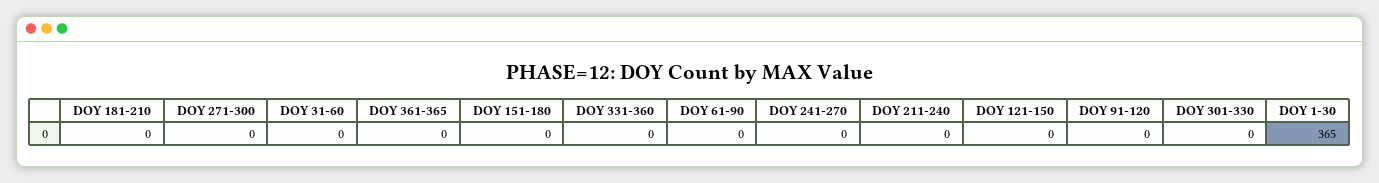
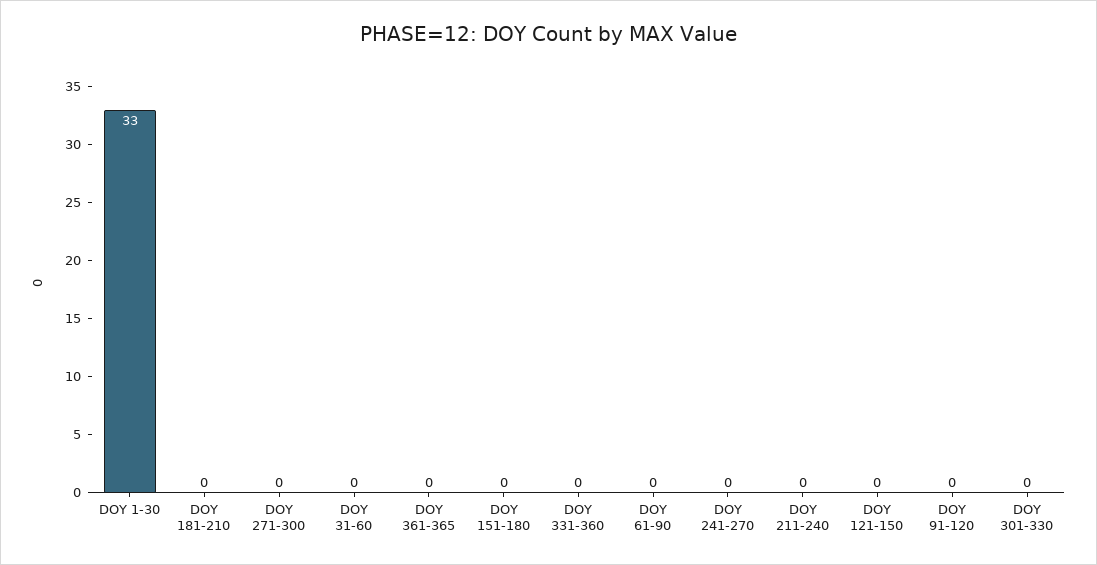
  {
    "DOY 181-210": 0,
    "DOY 271-300": 0,
    "DOY 31-60": 0,
    "DOY 361-365": 0,
    "DOY 151-180": 0,
    "DOY 331-360": 0,
    "DOY 61-90": 0,
    "DOY 241-270": 0,
    "DOY 211-240": 0,
    "DOY 121-150": 0,
    "DOY 91-120": 0,
    "DOY 301-330": 0,
-   "DOY 1-30": 365
+   "DOY 1-30": 33
  }

